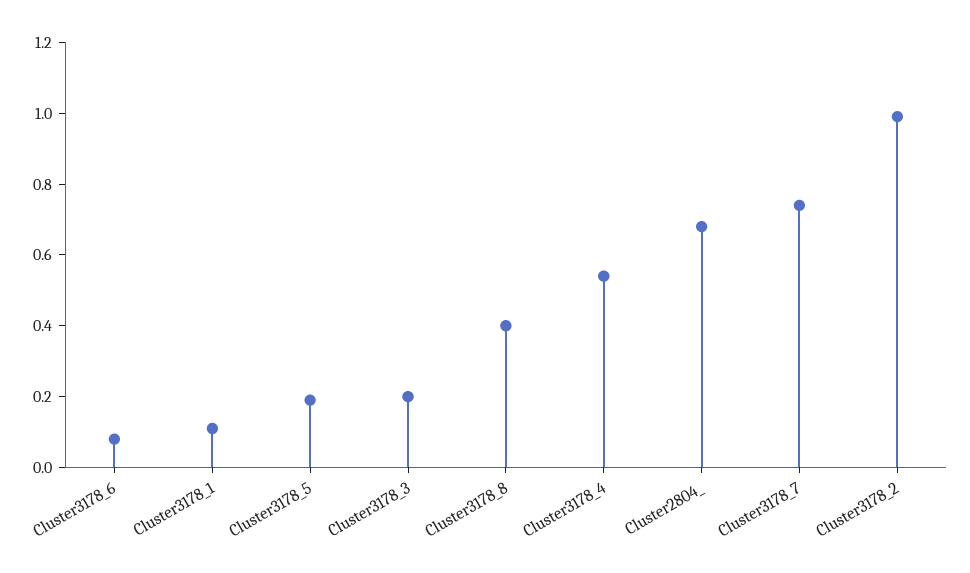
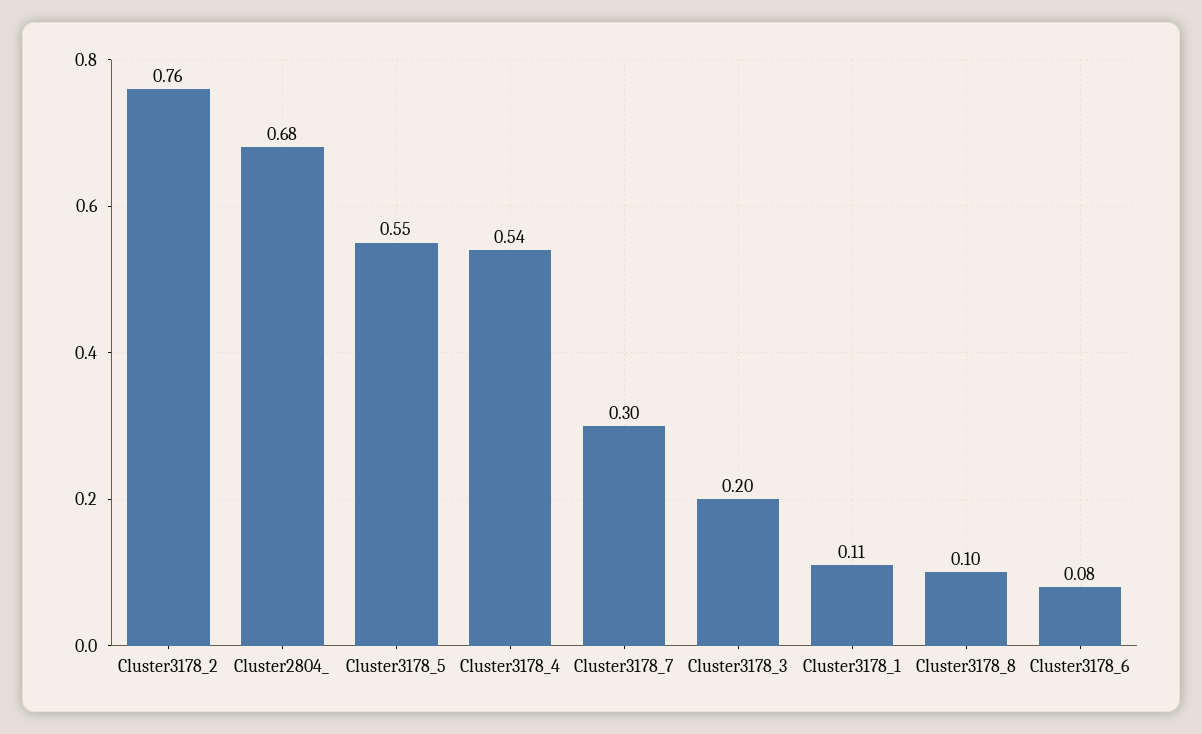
  {
    "Cluster3178_6": 0.08,
    "Cluster3178_1": 0.11,
-   "Cluster3178_5": 0.2,
+   "Cluster3178_5": 0.55,
    "Cluster3178_3": 0.2,
-   "Cluster3178_8": 0.4,
+   "Cluster3178_8": 0.1,
    "Cluster3178_4": 0.54,
    "Cluster2804_": 0.68,
-   "Cluster3178_7": 0.75,
+   "Cluster3178_7": 0.3,
-   "Cluster3178_2": 1
+   "Cluster3178_2": 0.76
  }

